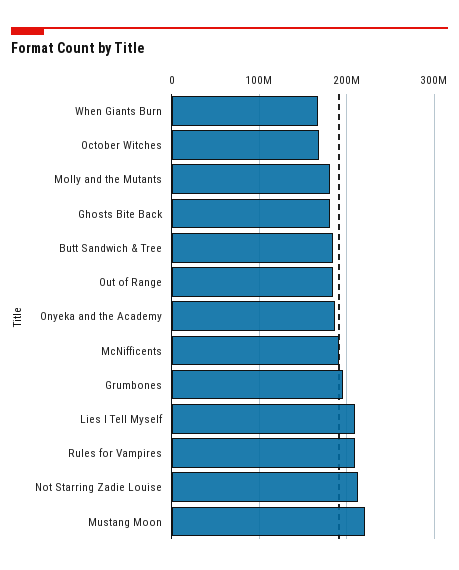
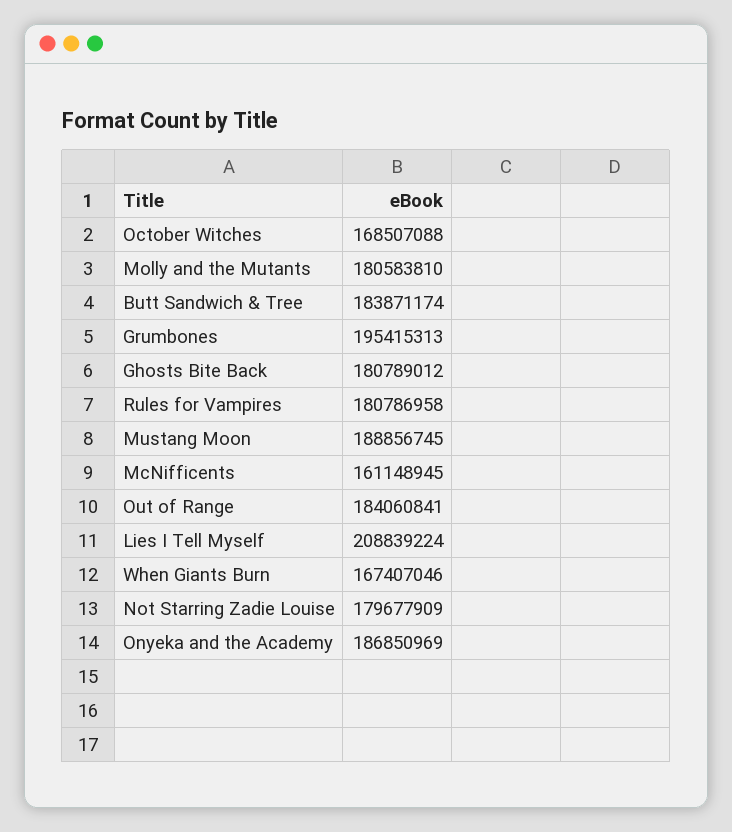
  {
    "When Giants Burn": 167407046,
    "October Witches": 168507088,
    "Molly and the Mutants": 180583810,
    "Ghosts Bite Back": 180789012,
    "Butt Sandwich & Tree": 183871174,
    "Out of Range": 184060841,
    "Onyeka and the Academy": 186850969,
-   "McNifficents": 190000000,
+   "McNifficents": 161148945,
    "Grumbones": 195415313,
    "Lies I Tell Myself": 208839224,
-   "Rules for Vampires": 210000000,
+   "Rules for Vampires": 180786958,
-   "Not Starring Zadie Louise": 210000000,
+   "Not Starring Zadie Louise": 179677909,
-   "Mustang Moon": 220000000
+   "Mustang Moon": 188856745
  }

